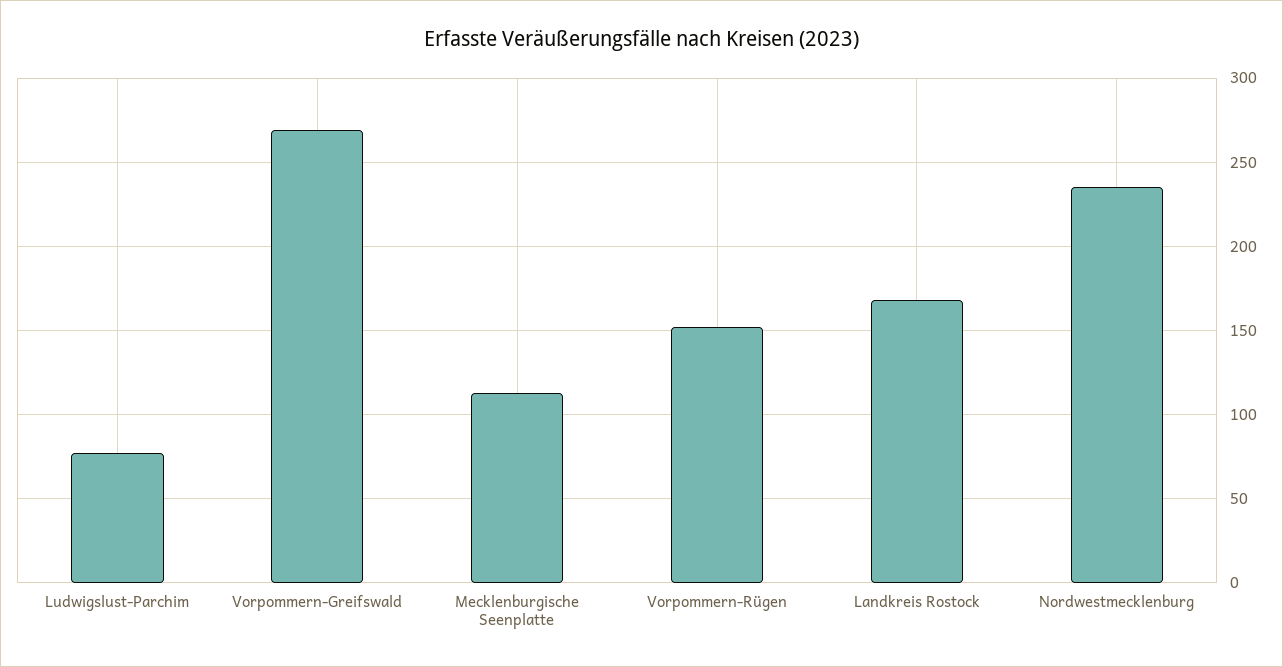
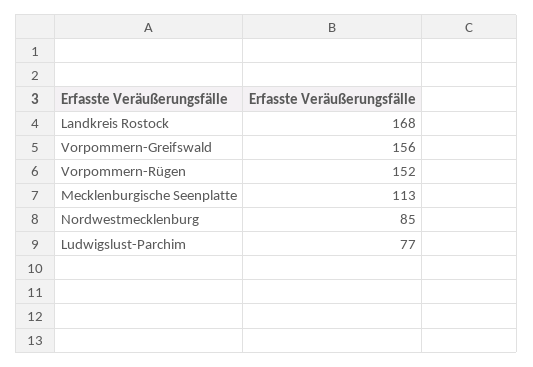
  {
    "Ludwigslust-Parchim": 77,
-   "Vorpommern-Greifswald": 270,
+   "Vorpommern-Greifswald": 156,
    "Mecklenburgische Seenplatte": 113,
    "Vorpommern-Rügen": 152,
    "Landkreis Rostock": 168,
-   "Nordwestmecklenburg": 235
+   "Nordwestmecklenburg": 85
  }

